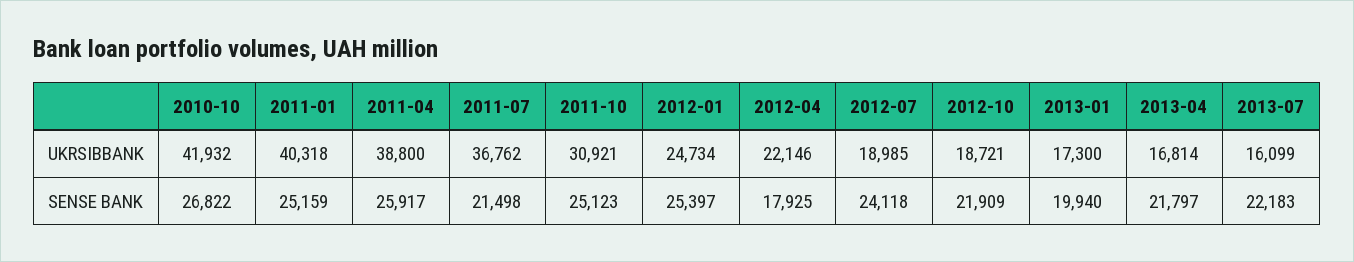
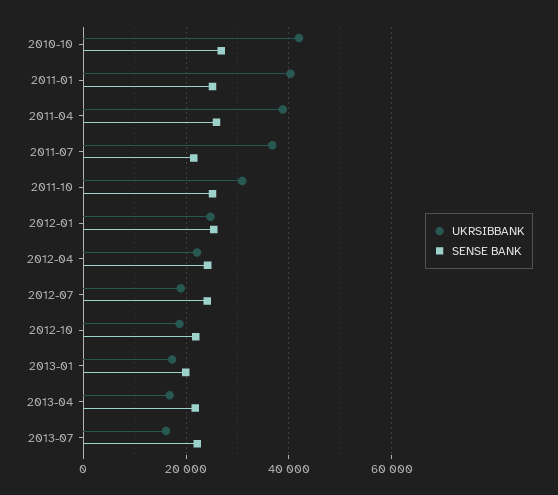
  {
    "UKRSIBBANK": {
      "2010-10": 41932,
      "2011-01": 40318,
      "2011-04": 38800,
      "2011-07": 36762,
      "2011-10": 30921,
      "2012-01": 24734,
      "2012-04": 22146,
      "2012-07": 18985,
      "2012-10": 18721,
      "2013-01": 17300,
      "2013-04": 16814,
      "2013-07": 16099
    },
    "SENSE BANK": {
      "2010-10": 26822,
      "2011-01": 25159,
      "2011-04": 25917,
      "2011-07": 21498,
      "2011-10": 25123,
      "2012-01": 25397,
-     "2012-04": 17925,
+     "2012-04": 24000,
      "2012-07": 24118,
      "2012-10": 21909,
      "2013-01": 19940,
      "2013-04": 21797,
      "2013-07": 22183
    }
  }

